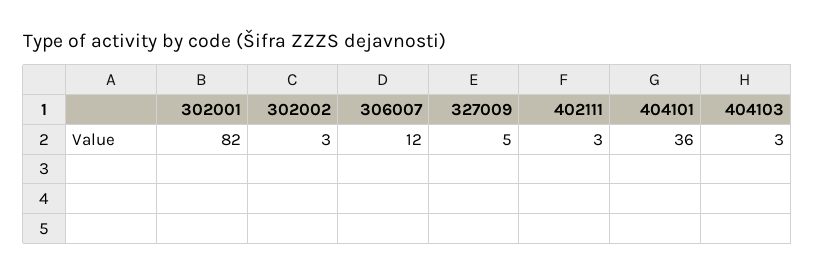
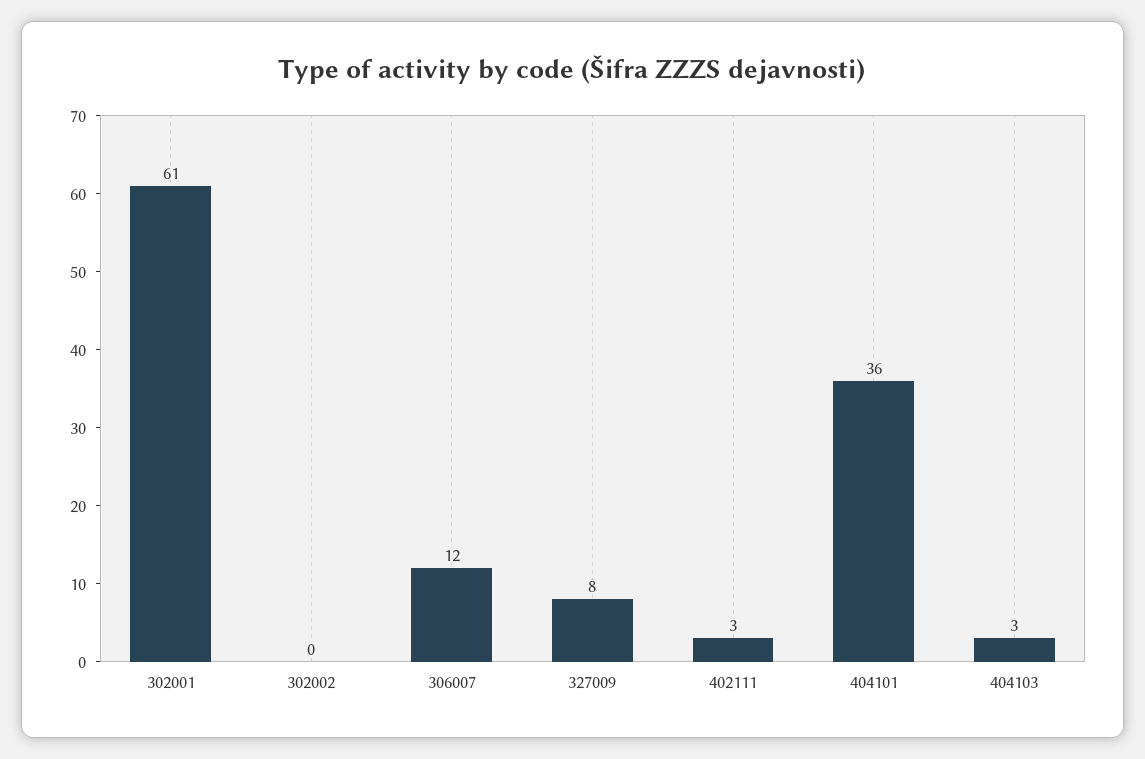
  {
-   "302001": 82,
+   "302001": 61,
-   "302002": 3,
+   "302002": 0,
    "306007": 12,
-   "327009": 5,
+   "327009": 8,
    "402111": 3,
    "404101": 36,
    "404103": 3
  }

